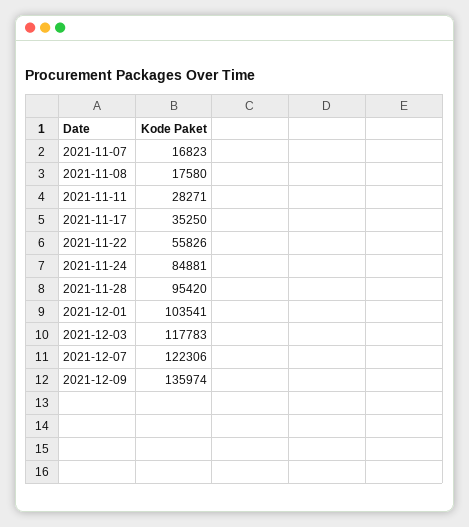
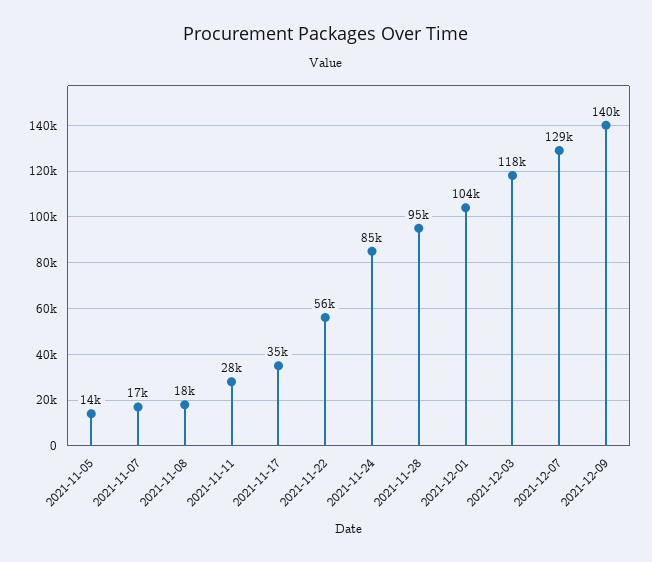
  {
    "2021-11-07": 16823,
    "2021-11-08": 17580,
    "2021-11-11": 28271,
    "2021-11-17": 35250,
    "2021-11-22": 55826,
    "2021-11-24": 84881,
    "2021-11-28": 95420,
    "2021-12-01": 103541,
    "2021-12-03": 117783,
-   "2021-12-07": 122306,
+   "2021-12-07": 129000,
-   "2021-12-09": 135974
+   "2021-12-09": 140000,
+   "2021-11-05": 14000
  }

